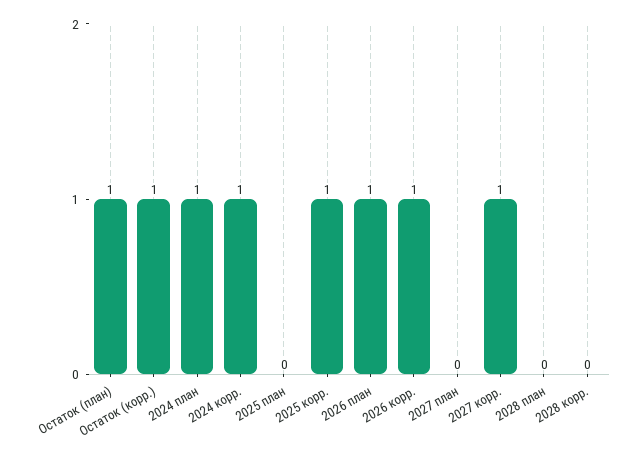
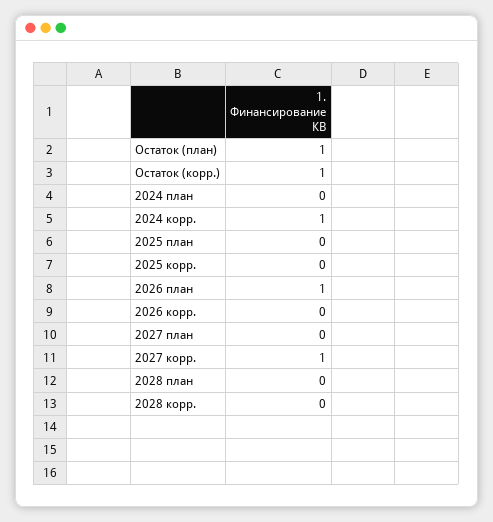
  {
    "Остаток (план)": 1,
    "Остаток (корр.)": 1,
-   "2024 план": 1,
+   "2024 план": 0,
    "2024 корр.": 1,
    "2025 план": 0,
-   "2025 корр.": 1,
+   "2025 корр.": 0,
    "2026 план": 1,
-   "2026 корр.": 1,
+   "2026 корр.": 0,
    "2027 план": 0,
    "2027 корр.": 1,
    "2028 план": 0,
    "2028 корр.": 0
  }

